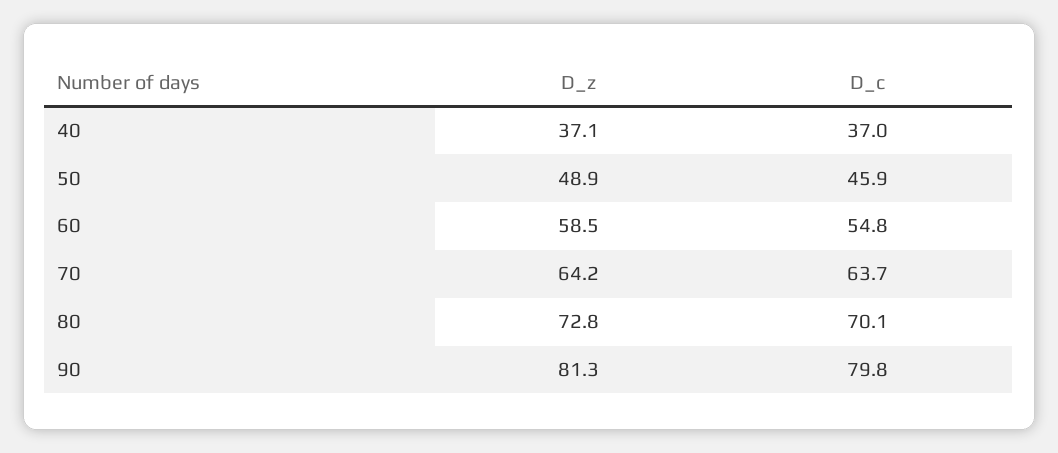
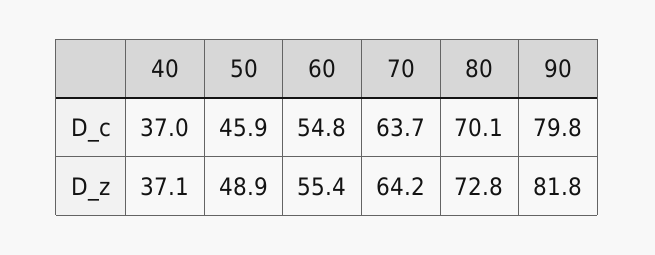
  {
    "D_z": {
      "40": 37.1,
      "50": 48.9,
-     "60": 58.5,
+     "60": 55.4,
      "70": 64.2,
      "80": 72.8,
-     "90": 81.3
+     "90": 81.8
    },
    "D_c": {
      "40": 37,
      "50": 45.9,
      "60": 54.8,
      "70": 63.7,
      "80": 70.1,
      "90": 79.8
    }
  }

